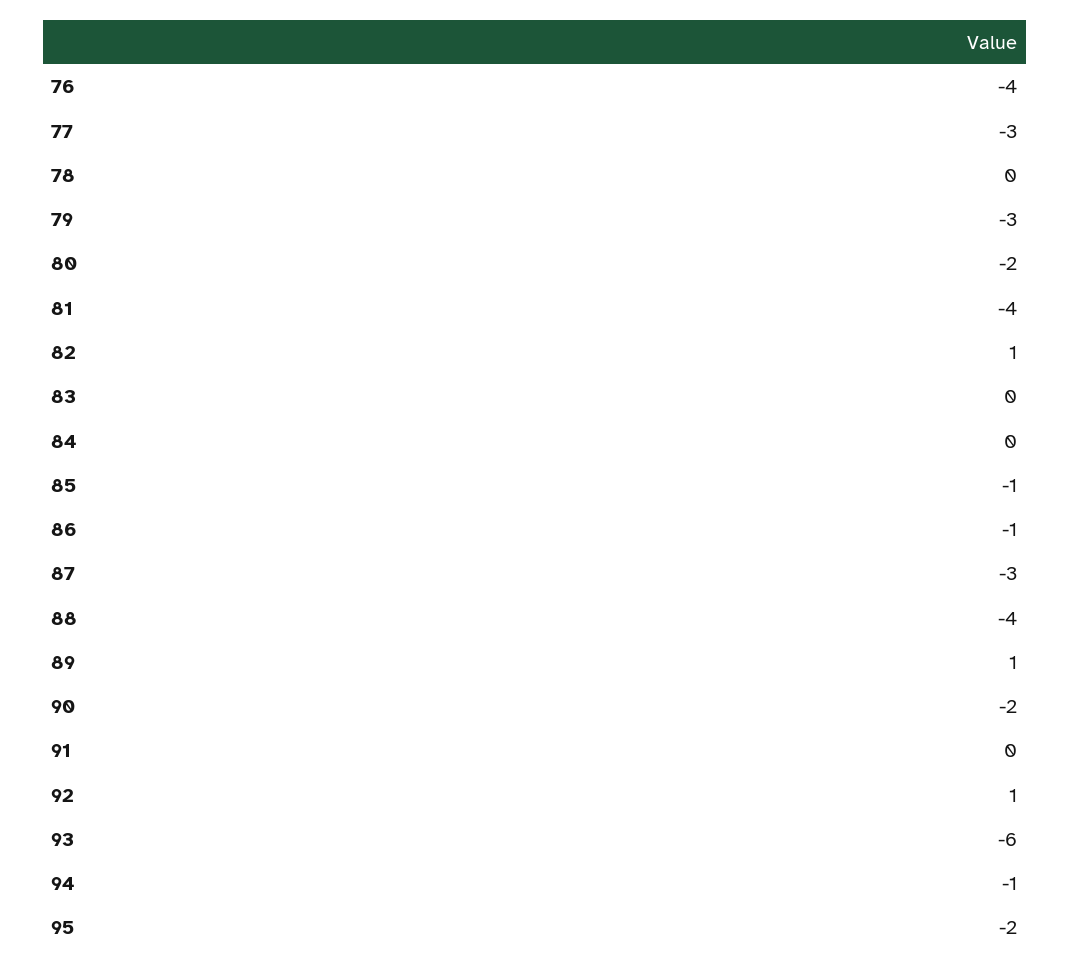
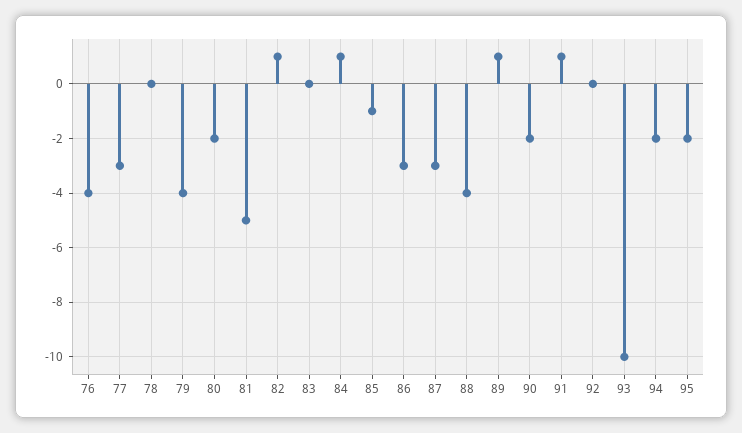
  {
    "76": -4,
    "77": -3,
    "78": 0,
-   "79": -3,
+   "79": -4,
    "80": -2,
-   "81": -4,
+   "81": -5,
    "82": 1,
    "83": 0,
-   "84": 0,
+   "84": 1,
    "85": -1,
-   "86": -1,
+   "86": -3,
    "87": -3,
    "88": -4,
    "89": 1,
    "90": -2,
-   "91": 0,
+   "91": 1,
-   "92": 1,
+   "92": 0,
-   "93": -6,
+   "93": -10,
-   "94": -1,
+   "94": -2,
    "95": -2
  }

